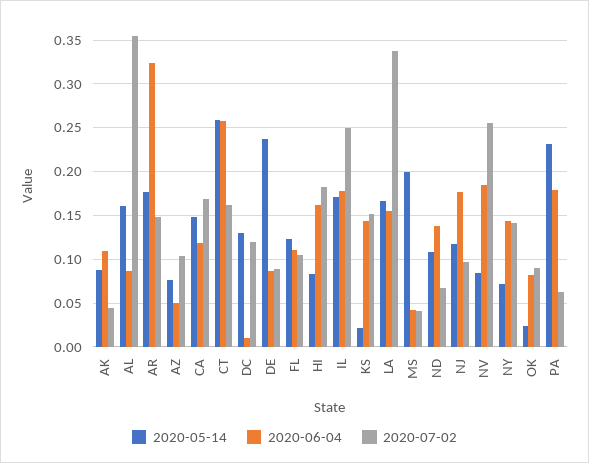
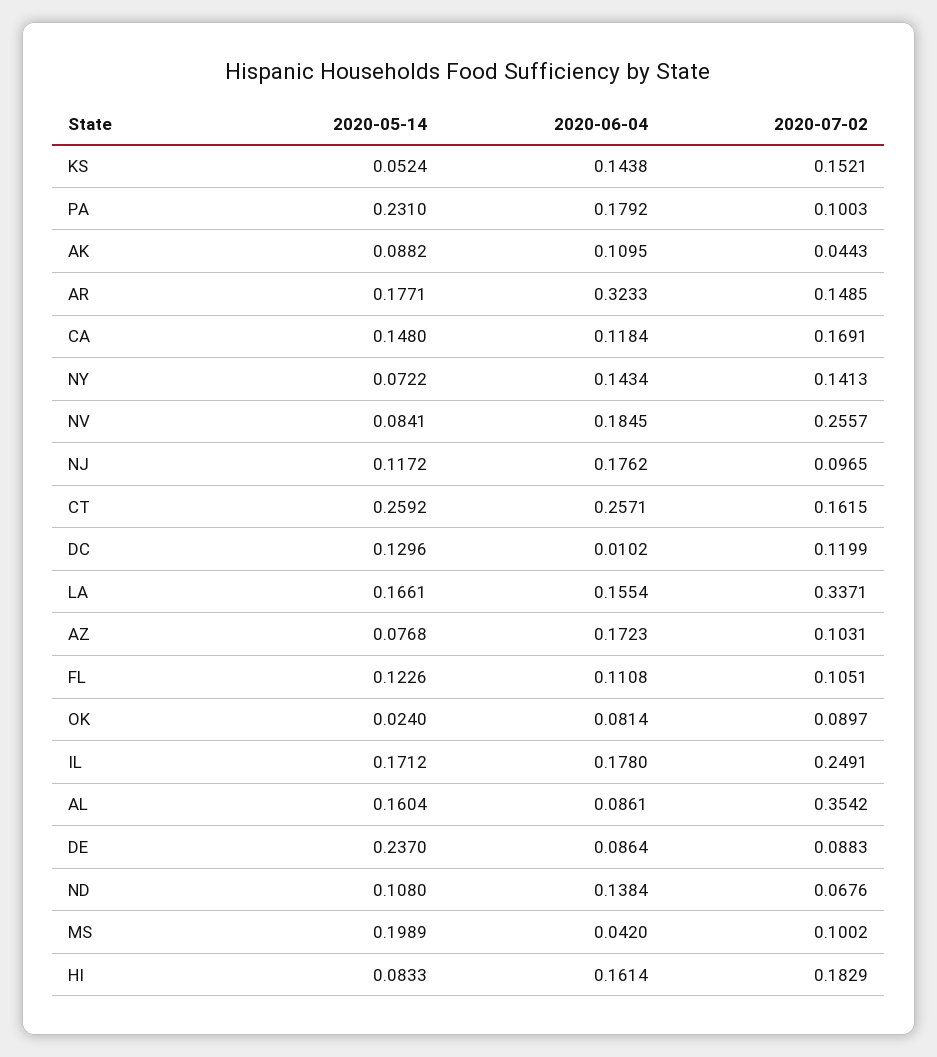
  {
    "2020-05-14": {
      "AK": 0.0882,
      "AL": 0.1604,
      "AR": 0.1771,
      "AZ": 0.0768,
      "CA": 0.148,
      "CT": 0.2592,
      "DC": 0.1296,
      "DE": 0.237,
      "FL": 0.1226,
      "HI": 0.0833,
      "IL": 0.1712,
-     "KS": 0.02,
+     "KS": 0.0524,
      "LA": 0.1661,
      "MS": 0.1989,
      "ND": 0.108,
      "NJ": 0.1172,
      "NV": 0.0841,
      "NY": 0.0722,
      "OK": 0.024,
      "PA": 0.231
    },
    "2020-06-04": {
      "AK": 0.1095,
      "AL": 0.0861,
      "AR": 0.3233,
-     "AZ": 0.05,
+     "AZ": 0.1723,
      "CA": 0.1184,
      "CT": 0.2571,
      "DC": 0.0102,
      "DE": 0.0864,
      "FL": 0.1108,
      "HI": 0.1614,
      "IL": 0.178,
      "KS": 0.1438,
      "LA": 0.1554,
      "MS": 0.042,
      "ND": 0.1384,
      "NJ": 0.1762,
      "NV": 0.1845,
      "NY": 0.1434,
      "OK": 0.0814,
      "PA": 0.1792
    },
    "2020-07-02": {
      "AK": 0.0443,
      "AL": 0.3542,
      "AR": 0.1485,
      "AZ": 0.1031,
      "CA": 0.1691,
      "CT": 0.1615,
      "DC": 0.1199,
      "DE": 0.0883,
      "FL": 0.1051,
      "HI": 0.1829,
      "IL": 0.2491,
      "KS": 0.1521,
      "LA": 0.3371,
-     "MS": 0.04,
+     "MS": 0.1002,
      "ND": 0.0676,
      "NJ": 0.0965,
      "NV": 0.2557,
      "NY": 0.1413,
      "OK": 0.0897,
-     "PA": 0.06
+     "PA": 0.1003
    }
  }

